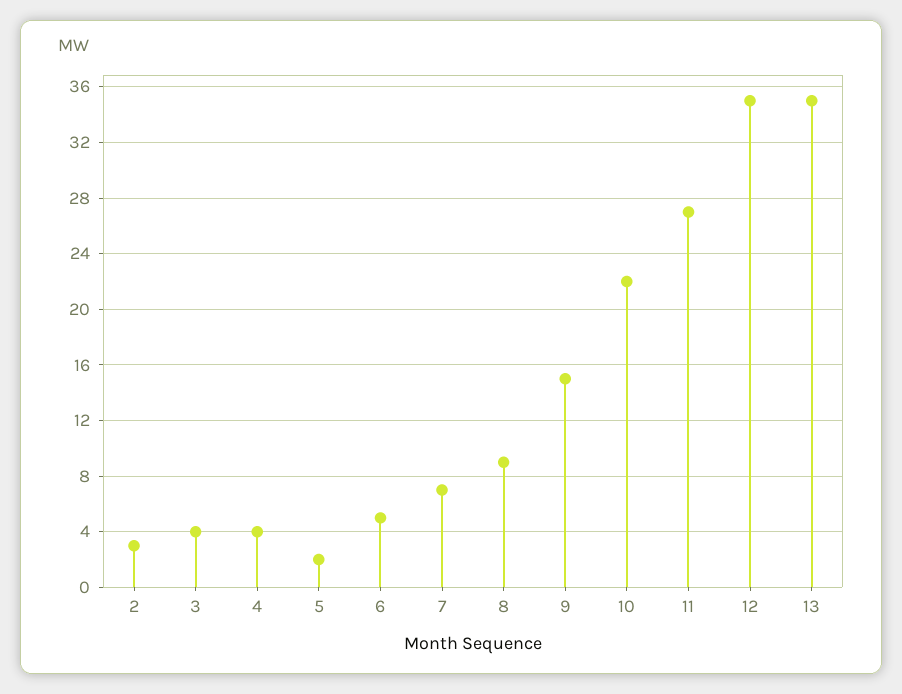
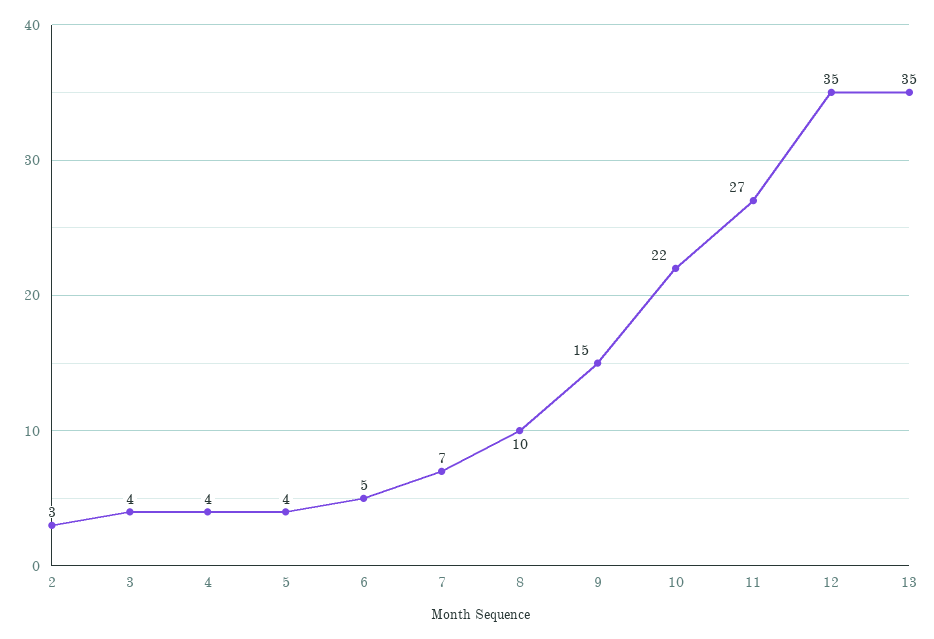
  {
    "2": 3,
    "3": 4,
    "4": 4,
-   "5": 2,
+   "5": 4,
    "6": 5,
    "7": 7,
-   "8": 9,
+   "8": 10,
    "9": 15,
    "10": 22,
    "11": 27,
    "12": 35,
    "13": 35
  }

